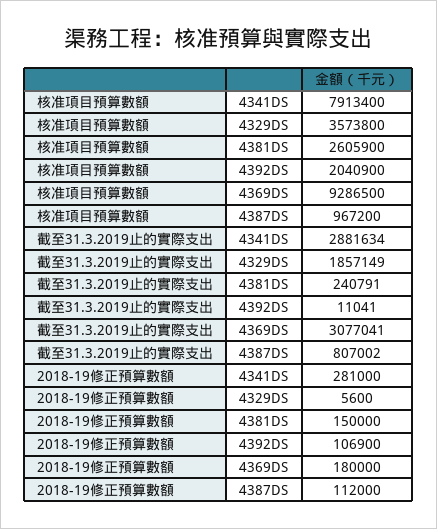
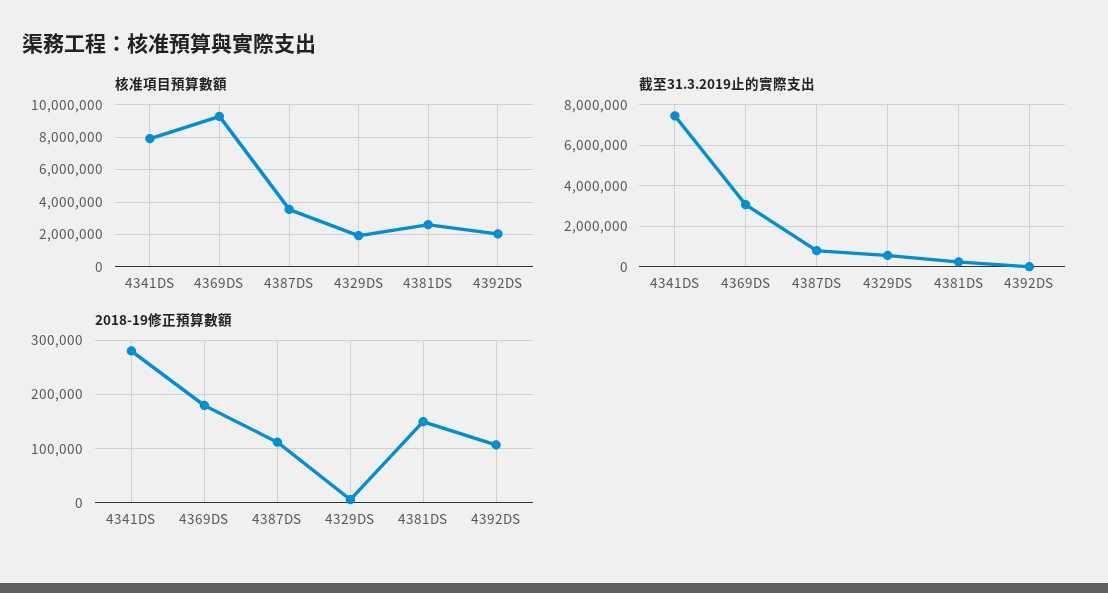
  {
    "核准項目預算數額": {
      "4341DS": 7913400,
-     "4329DS": 3573800,
+     "4329DS": 2000000,
      "4381DS": 2605900,
      "4392DS": 2040900,
      "4369DS": 9286500,
-     "4387DS": 967200
+     "4387DS": 3500000
    },
    "截至31.3.2019止的實際支出": {
-     "4341DS": 2881634,
+     "4341DS": 7500000,
-     "4329DS": 1857149,
+     "4329DS": 500000,
      "4381DS": 240791,
      "4392DS": 11041,
      "4369DS": 3077041,
      "4387DS": 807002
    },
    "2018-19修正預算數額": {
      "4341DS": 281000,
      "4329DS": 5600,
      "4381DS": 150000,
      "4392DS": 106900,
      "4369DS": 180000,
      "4387DS": 112000
    }
  }

